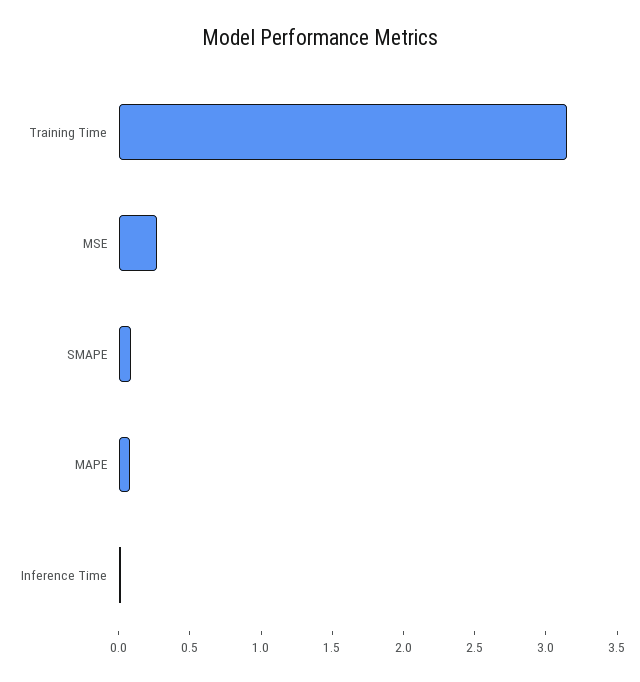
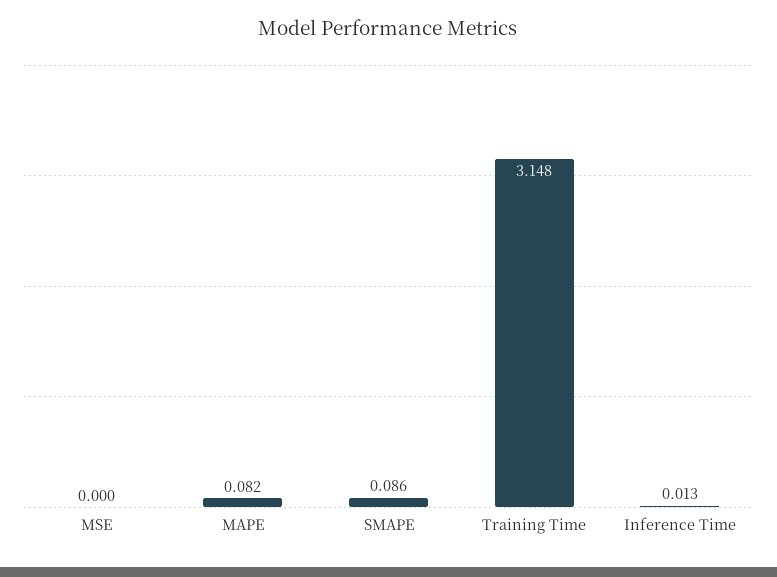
  {
    "Training Time": 3.148,
-   "MSE": 0.3,
+   "MSE": 0,
    "SMAPE": 0.086,
    "MAPE": 0.082,
    "Inference Time": 0.013
  }

